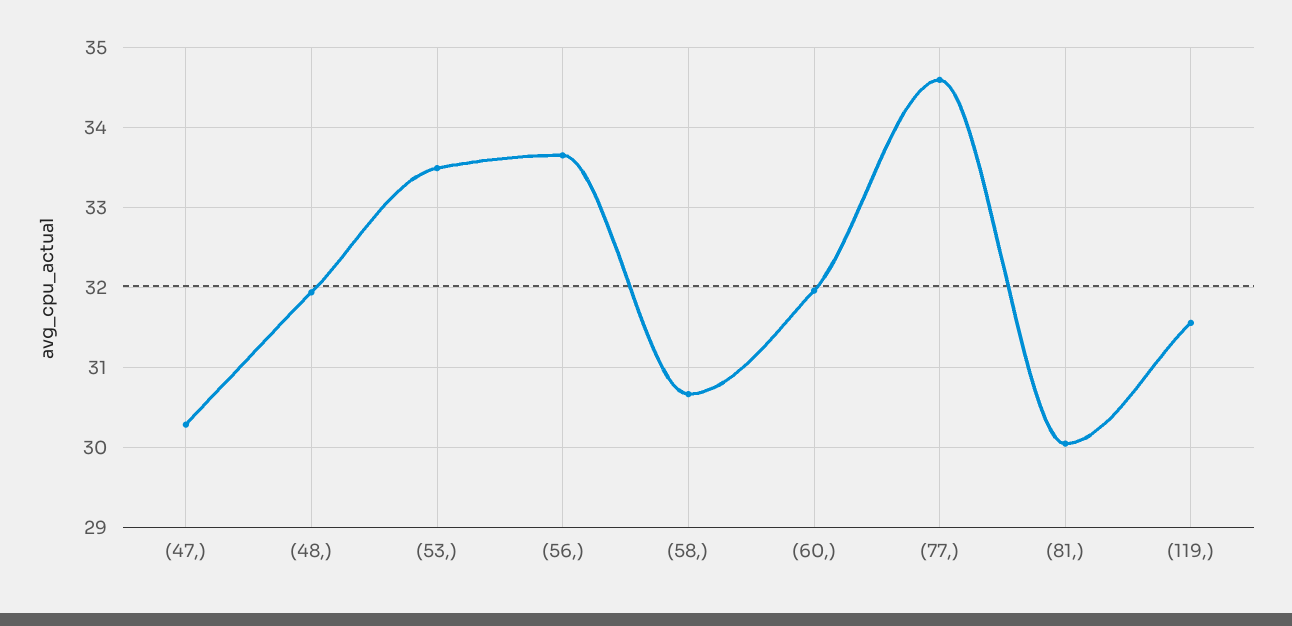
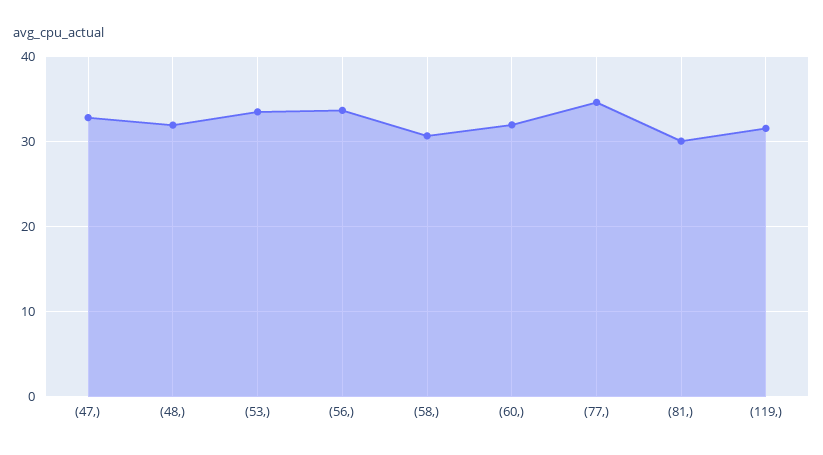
  {
-   "(47,)": 30.3,
+   "(47,)": 33,
    "(48,)": 31.9,
    "(53,)": 33.5,
    "(56,)": 33.7,
    "(58,)": 30.7,
    "(60,)": 32,
    "(77,)": 34.6,
    "(81,)": 30.1,
    "(119,)": 31.6
  }

